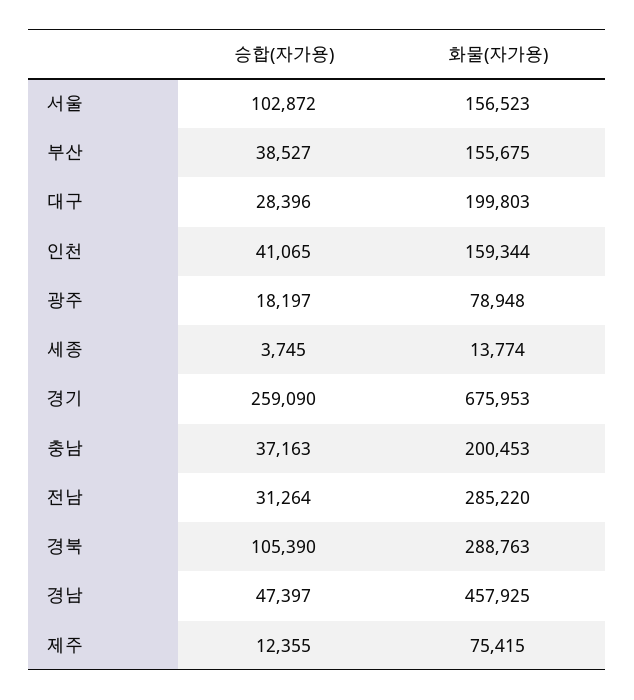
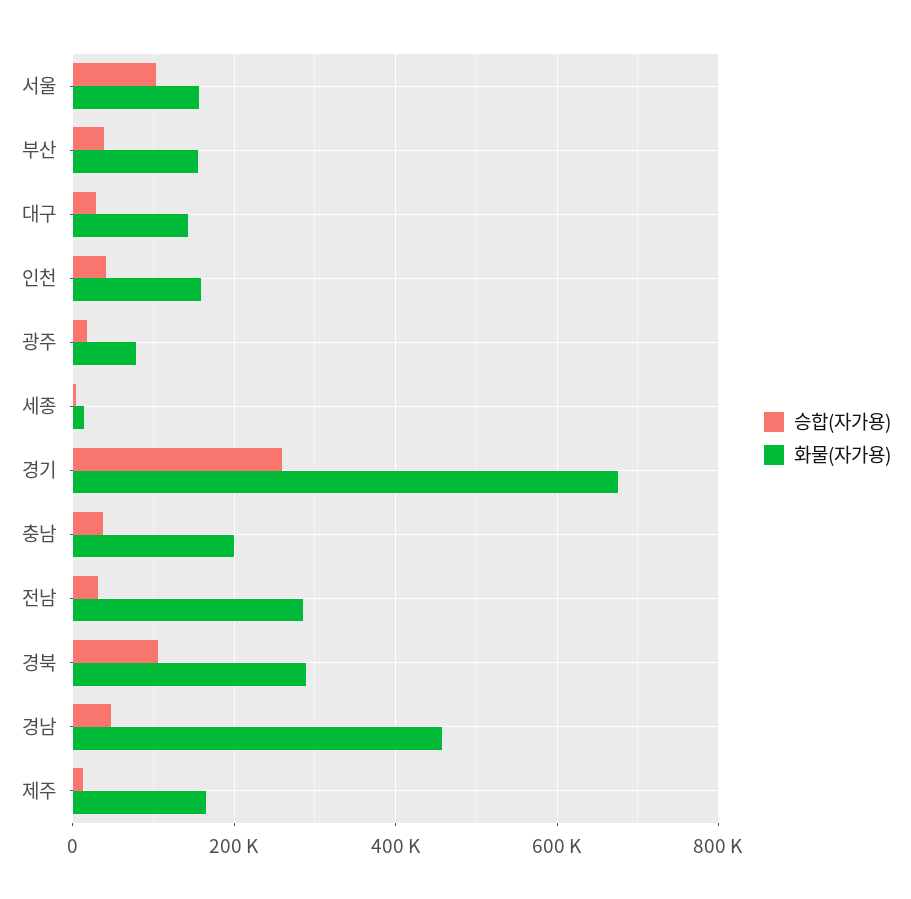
  {
    "승합(자가용)": {
      "서울": 102872,
      "부산": 38527,
      "대구": 28396,
      "인천": 41065,
      "광주": 18197,
      "세종": 3745,
      "경기": 259090,
      "충남": 37163,
      "전남": 31264,
      "경북": 105390,
      "경남": 47397,
      "제주": 12355
    },
    "화물(자가용)": {
      "서울": 156523,
      "부산": 155675,
-     "대구": 199803,
+     "대구": 140000,
      "인천": 159344,
      "광주": 78948,
      "세종": 13774,
      "경기": 675953,
      "충남": 200453,
      "전남": 285220,
      "경북": 288763,
      "경남": 457925,
-     "제주": 75415
+     "제주": 160000
    }
  }

